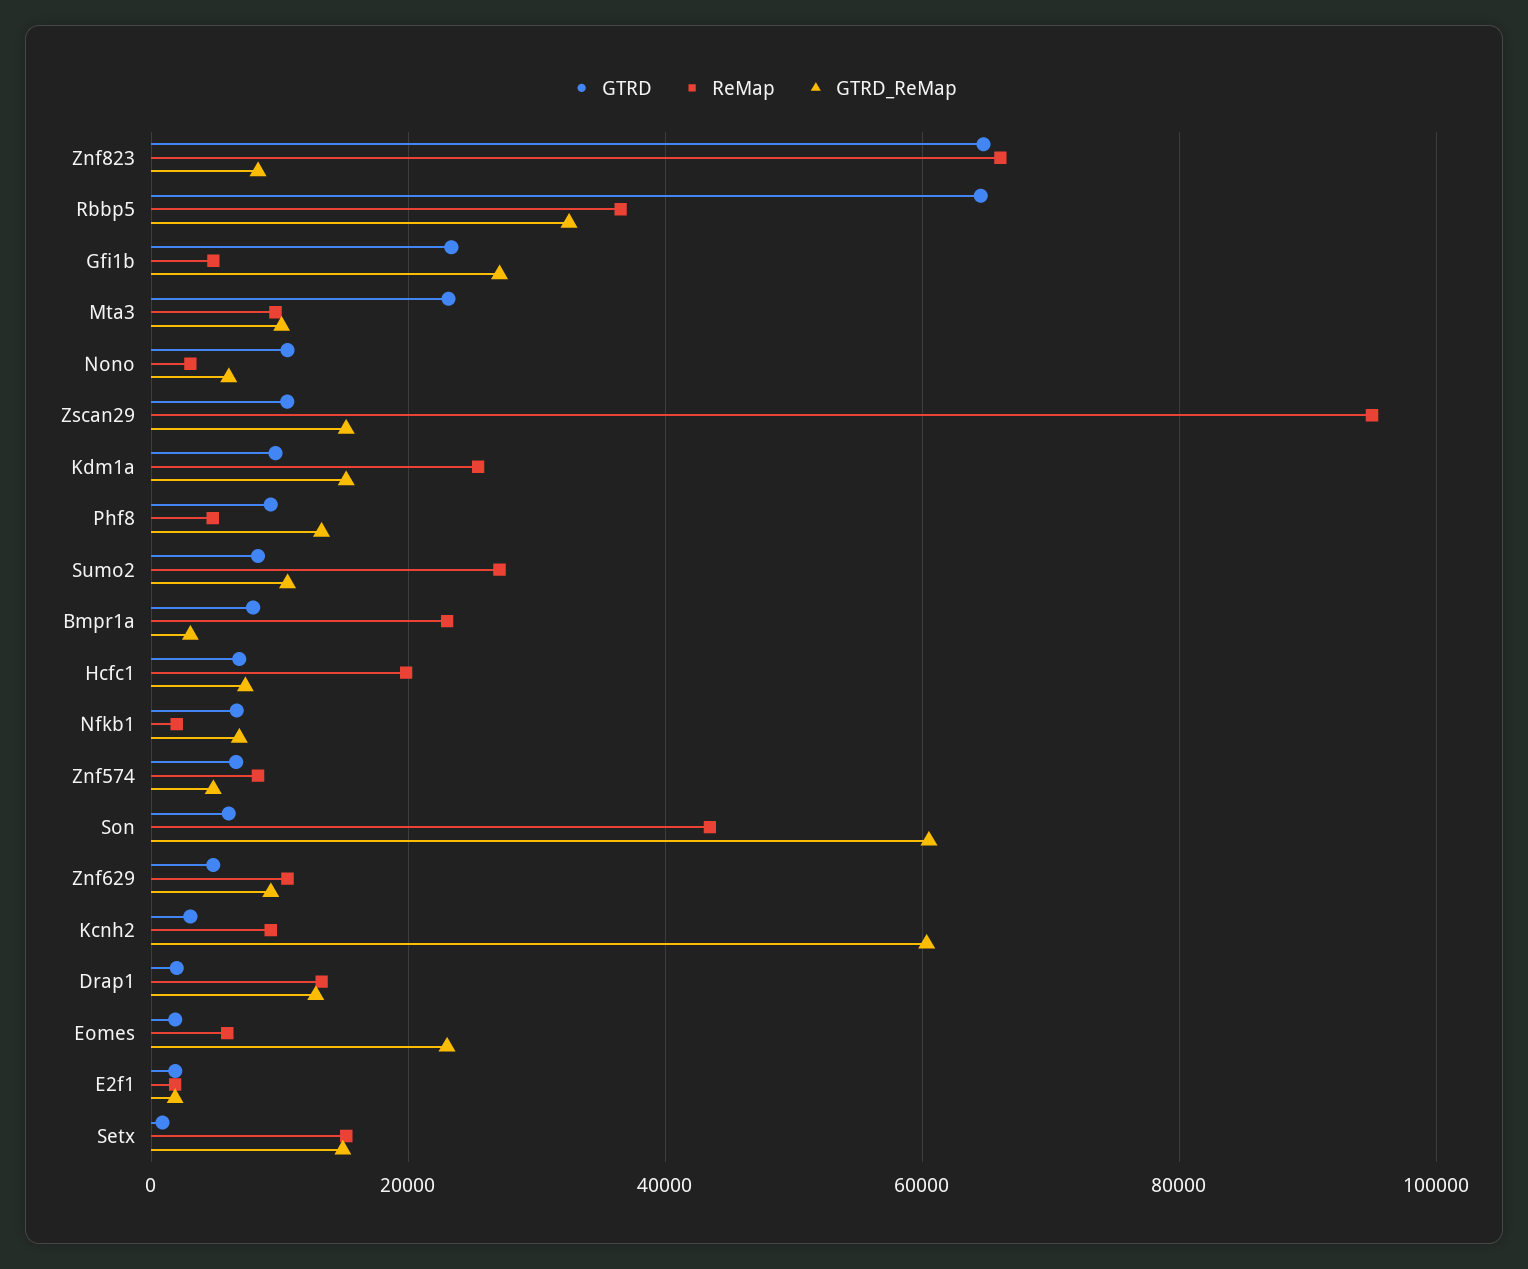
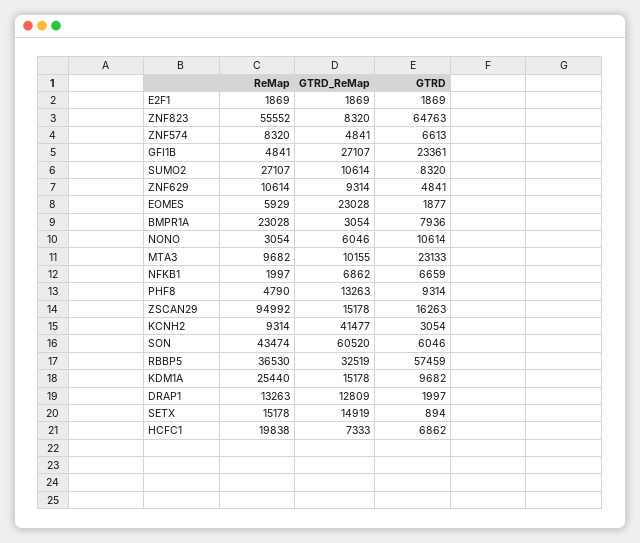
  {
    "GTRD": {
      "Znf823": 64763,
-     "Rbbp5": 64000,
+     "Rbbp5": 57459,
      "Gfi1b": 23361,
      "Mta3": 23133,
      "Nono": 10614,
-     "Zscan29": 10000,
+     "Zscan29": 16263,
      "Kdm1a": 9682,
      "Phf8": 9314,
      "Sumo2": 8320,
      "Bmpr1a": 7936,
      "Hcfc1": 6862,
      "Nfkb1": 6659,
      "Znf574": 6613,
      "Son": 6046,
      "Znf629": 4841,
      "Kcnh2": 3054,
      "Drap1": 1997,
      "Eomes": 1877,
      "E2f1": 1869,
      "Setx": 894
    },
    "ReMap": {
-     "Znf823": 66000,
+     "Znf823": 55552,
      "Rbbp5": 36530,
      "Gfi1b": 4841,
      "Mta3": 9682,
      "Nono": 3054,
      "Zscan29": 94992,
      "Kdm1a": 25440,
      "Phf8": 4790,
      "Sumo2": 27107,
      "Bmpr1a": 23028,
      "Hcfc1": 19838,
      "Nfkb1": 1997,
      "Znf574": 8320,
      "Son": 43474,
      "Znf629": 10614,
      "Kcnh2": 9314,
      "Drap1": 13263,
      "Eomes": 5929,
      "E2f1": 1869,
      "Setx": 15178
    },
    "GTRD_ReMap": {
      "Znf823": 8320,
      "Rbbp5": 32519,
      "Gfi1b": 27107,
      "Mta3": 10155,
      "Nono": 6046,
      "Zscan29": 15178,
      "Kdm1a": 15178,
      "Phf8": 13263,
      "Sumo2": 10614,
      "Bmpr1a": 3054,
      "Hcfc1": 7333,
      "Nfkb1": 6862,
      "Znf574": 4841,
      "Son": 60520,
      "Znf629": 9314,
-     "Kcnh2": 60000,
+     "Kcnh2": 41477,
      "Drap1": 12809,
      "Eomes": 23028,
      "E2f1": 1869,
      "Setx": 14919
    }
  }

